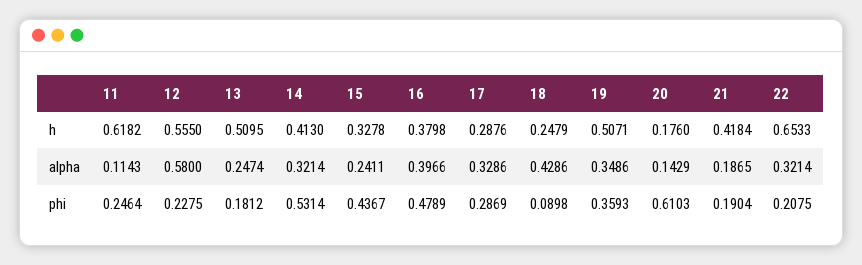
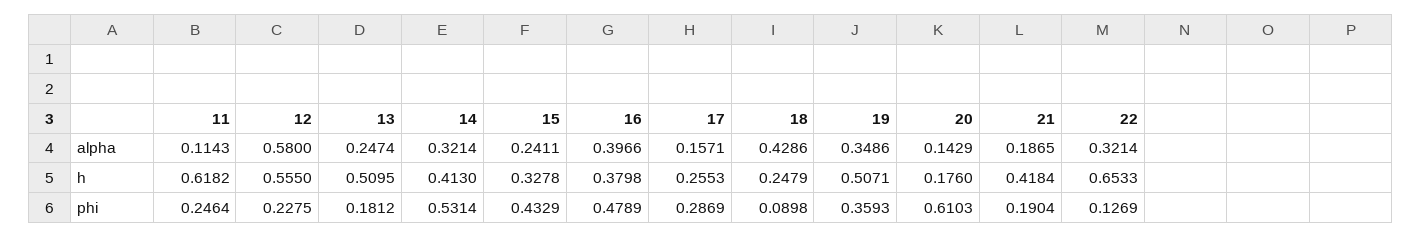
  {
    "11": {
      "h": 0.6182,
      "alpha": 0.1143,
      "phi": 0.2464
    },
    "12": {
      "h": 0.555,
      "alpha": 0.58,
      "phi": 0.2275
    },
    "13": {
      "h": 0.5095,
      "alpha": 0.2474,
      "phi": 0.1812
    },
    "14": {
      "h": 0.413,
      "alpha": 0.3214,
      "phi": 0.5314
    },
    "15": {
      "h": 0.3278,
      "alpha": 0.2411,
-     "phi": 0.4367
+     "phi": 0.4329
    },
    "16": {
      "h": 0.3798,
      "alpha": 0.3966,
      "phi": 0.4789
    },
    "17": {
-     "h": 0.2876,
+     "h": 0.2553,
-     "alpha": 0.3286,
+     "alpha": 0.1571,
      "phi": 0.2869
    },
    "18": {
      "h": 0.2479,
      "alpha": 0.4286,
      "phi": 0.0898
    },
    "19": {
      "h": 0.5071,
      "alpha": 0.3486,
      "phi": 0.3593
    },
    "20": {
      "h": 0.176,
      "alpha": 0.1429,
      "phi": 0.6103
    },
    "21": {
      "h": 0.4184,
      "alpha": 0.1865,
      "phi": 0.1904
    },
    "22": {
      "h": 0.6533,
      "alpha": 0.3214,
-     "phi": 0.2075
+     "phi": 0.1269
    }
  }

